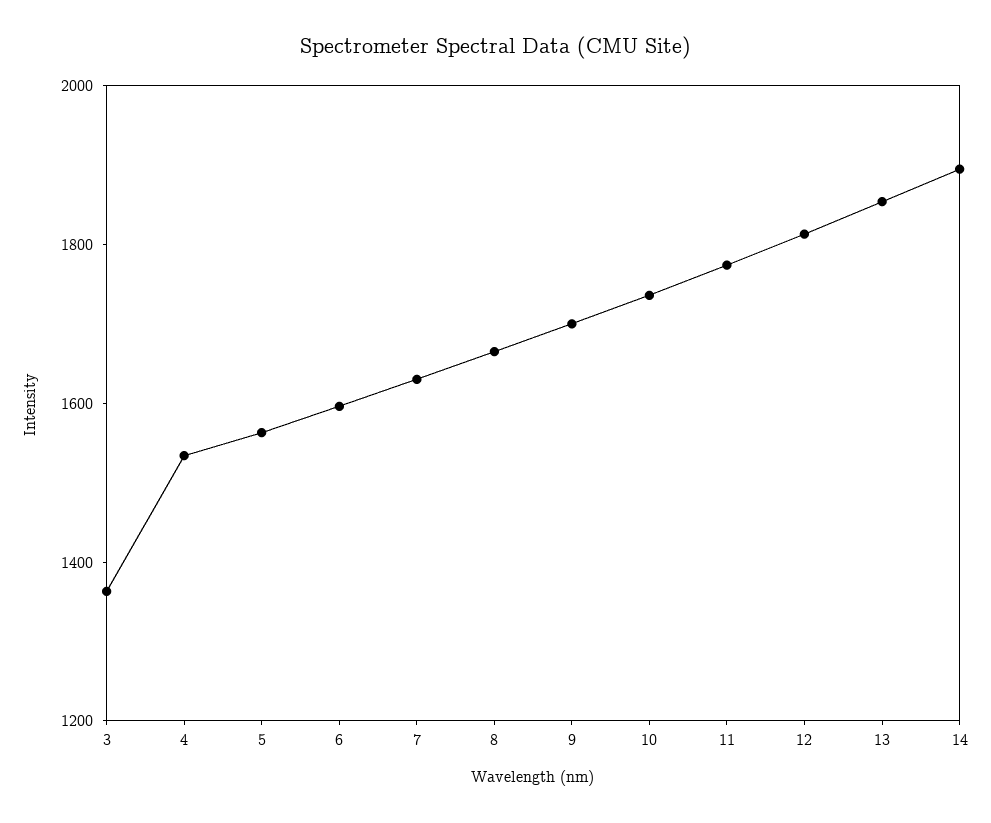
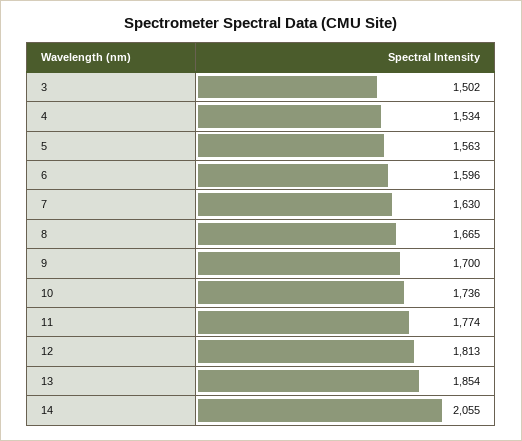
  {
-   "3": 1350,
+   "3": 1502,
    "4": 1534,
    "5": 1563,
    "6": 1596,
    "7": 1630,
    "8": 1665,
    "9": 1700,
    "10": 1736,
    "11": 1774,
    "12": 1813,
    "13": 1854,
-   "14": 1900
+   "14": 2055
  }

